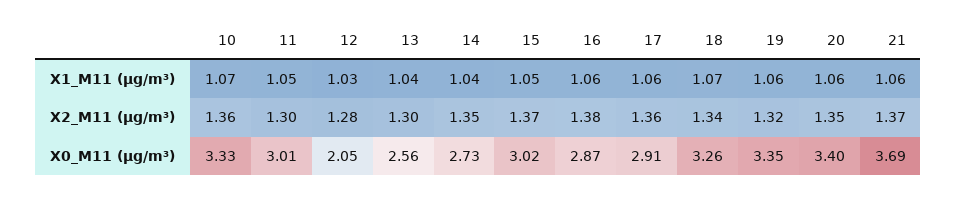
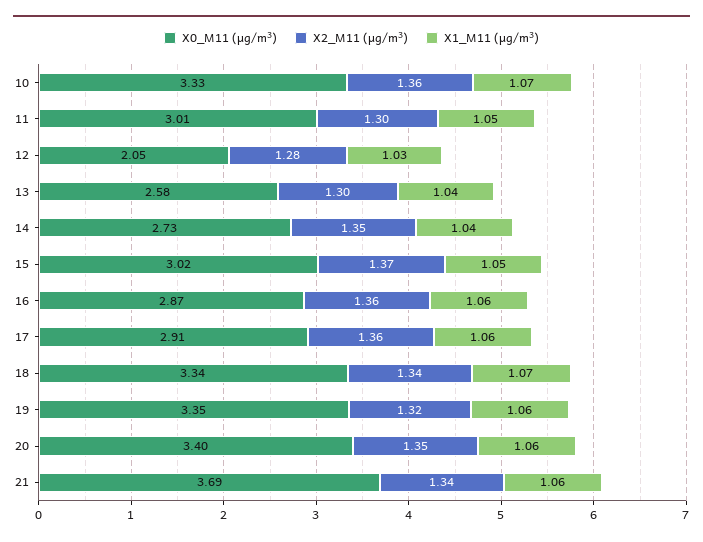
  {
    "X1_M11 (μg/m³)": {
      "10": 1.07,
      "11": 1.05,
      "12": 1.03,
      "13": 1.04,
      "14": 1.04,
      "15": 1.05,
      "16": 1.06,
      "17": 1.06,
      "18": 1.07,
      "19": 1.06,
      "20": 1.06,
      "21": 1.06
    },
    "X2_M11 (μg/m³)": {
      "10": 1.36,
      "11": 1.3,
      "12": 1.28,
      "13": 1.3,
      "14": 1.35,
      "15": 1.37,
-     "16": 1.38,
+     "16": 1.36,
      "17": 1.36,
      "18": 1.34,
      "19": 1.32,
      "20": 1.35,
-     "21": 1.37
+     "21": 1.34
    },
    "X0_M11 (μg/m³)": {
      "10": 3.33,
      "11": 3.01,
      "12": 2.05,
-     "13": 2.56,
+     "13": 2.58,
      "14": 2.73,
      "15": 3.02,
      "16": 2.87,
      "17": 2.91,
-     "18": 3.26,
+     "18": 3.34,
      "19": 3.35,
      "20": 3.4,
      "21": 3.69
    }
  }

